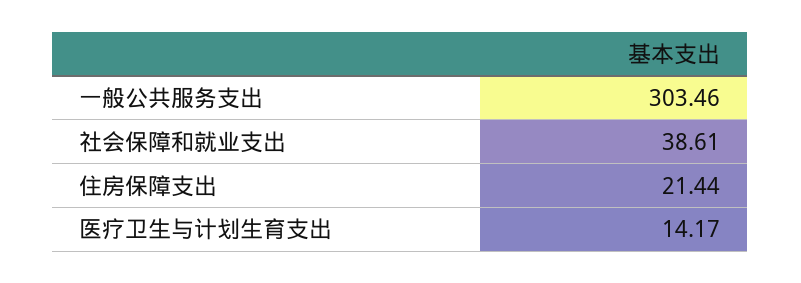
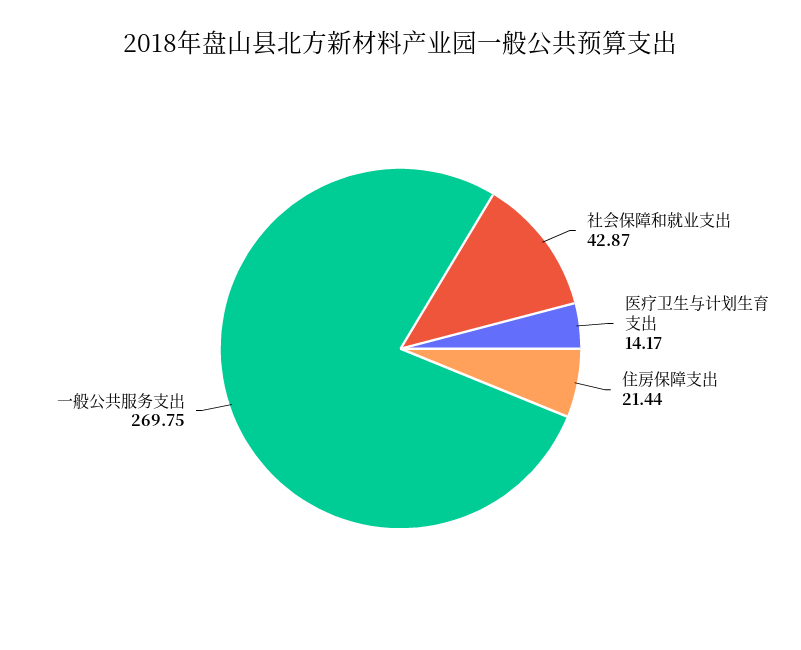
  {
-   "一般公共服务支出": 303.46,
+   "一般公共服务支出": 269.75,
-   "社会保障和就业支出": 38.61,
+   "社会保障和就业支出": 42.87,
    "住房保障支出": 21.44,
    "医疗卫生与计划生育支出": 14.17
  }

